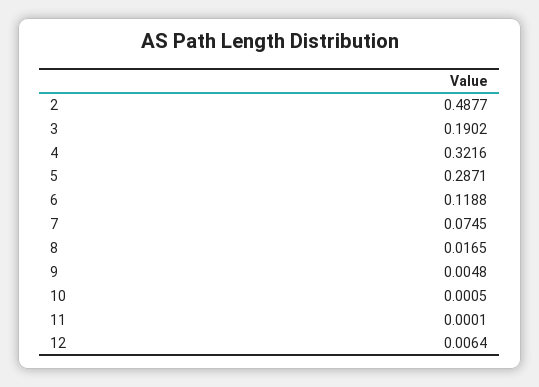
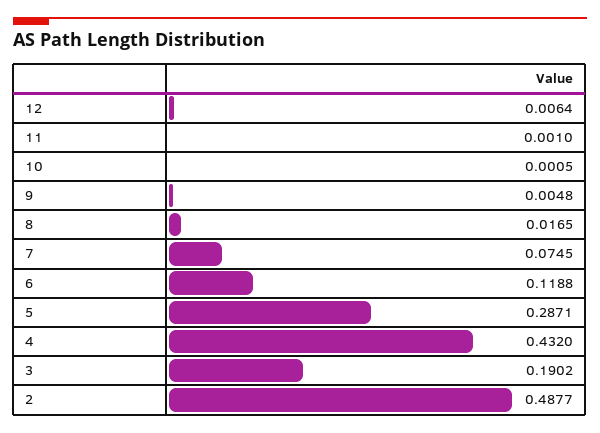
  {
    "2": 0.4877,
    "3": 0.1902,
-   "4": 0.3216,
+   "4": 0.432,
    "5": 0.2871,
    "6": 0.1188,
    "7": 0.0745,
    "8": 0.0165,
    "9": 0.0048,
    "10": 0.0005,
-   "11": 0.0001,
+   "11": 0.001,
    "12": 0.0064
  }

